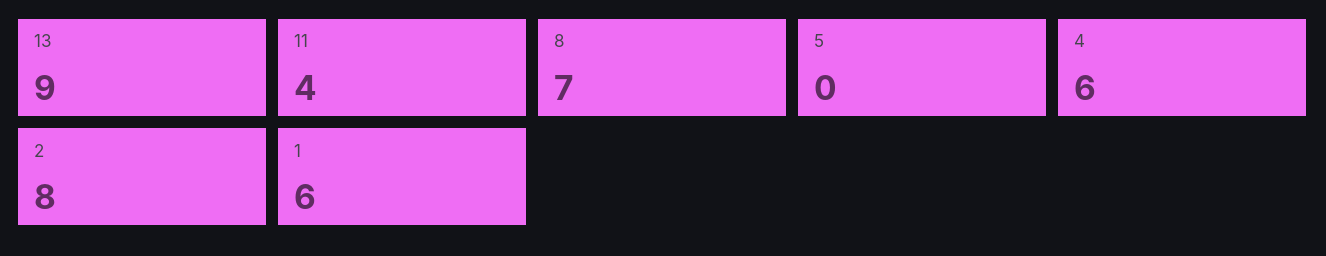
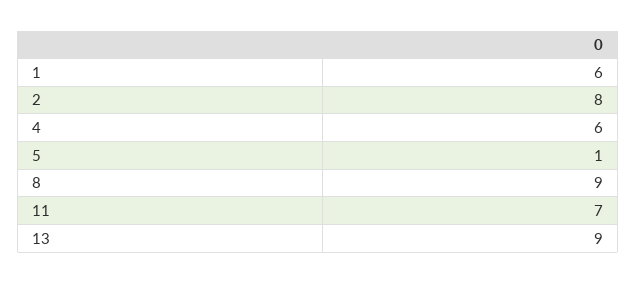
  {
    "13": 9,
-   "11": 4,
+   "11": 7,
-   "8": 7,
+   "8": 9,
-   "5": 0,
+   "5": 1,
    "4": 6,
    "2": 8,
    "1": 6
  }

